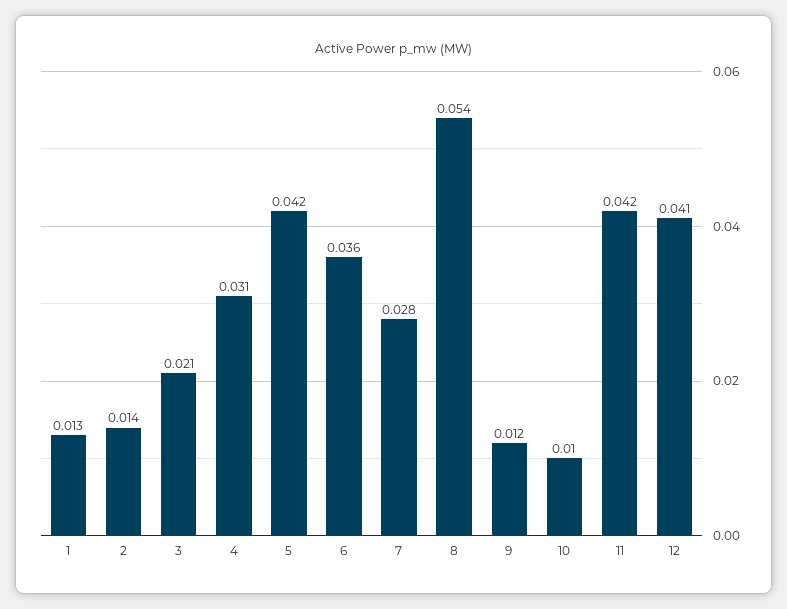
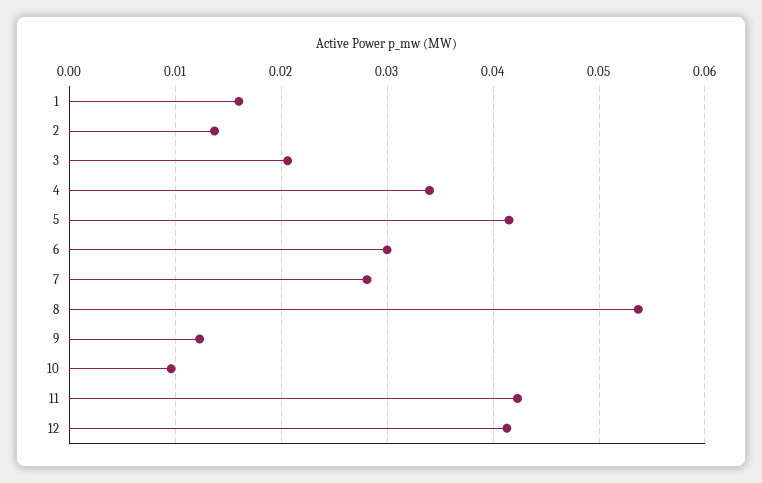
  {
-   "1": 0.013,
+   "1": 0.016,
    "2": 0.014,
    "3": 0.021,
-   "4": 0.031,
+   "4": 0.034,
    "5": 0.042,
-   "6": 0.036,
+   "6": 0.03,
    "7": 0.028,
    "8": 0.054,
    "9": 0.012,
    "10": 0.01,
    "11": 0.042,
    "12": 0.041
  }

